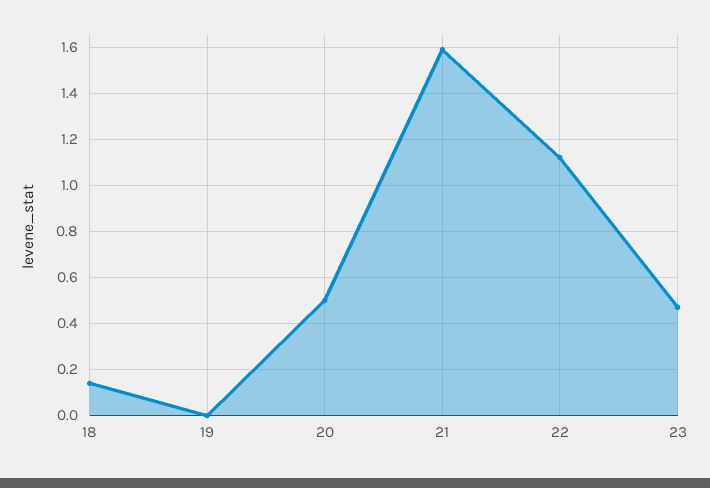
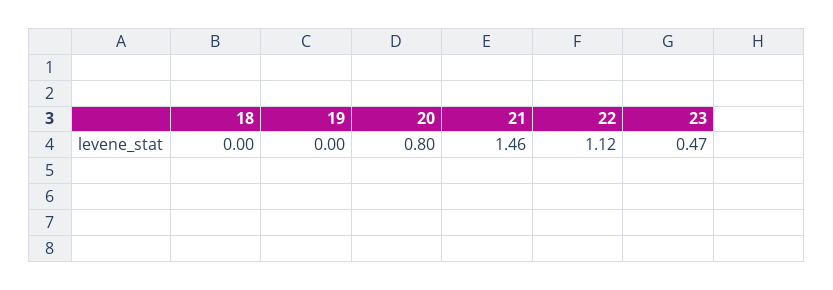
  {
-   "18": 0.15,
+   "18": 0,
    "19": 0,
-   "20": 0.5,
+   "20": 0.8,
-   "21": 1.6,
+   "21": 1.46,
    "22": 1.12,
    "23": 0.47
  }

